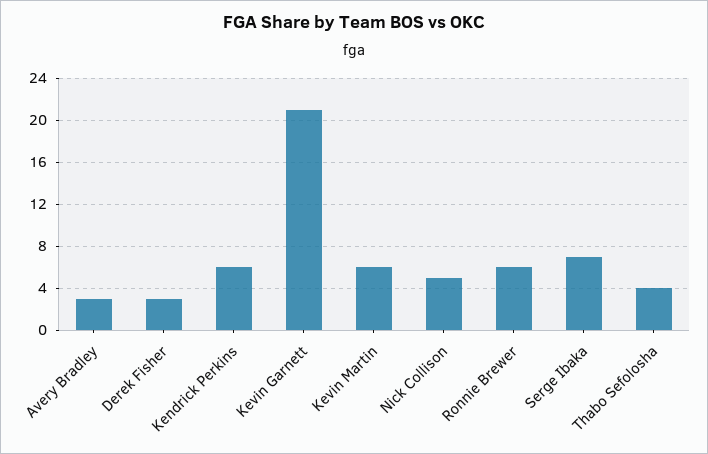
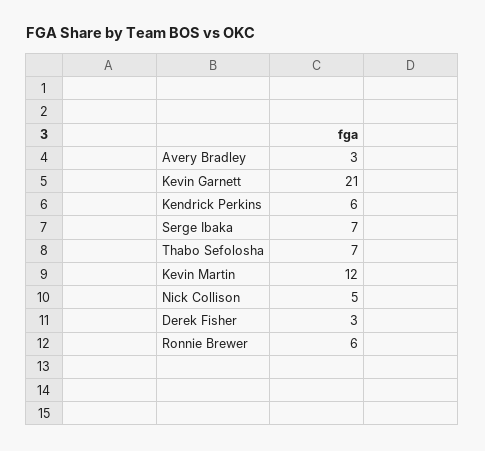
  {
    "Avery Bradley": 3,
    "Derek Fisher": 3,
    "Kendrick Perkins": 6,
    "Kevin Garnett": 21,
-   "Kevin Martin": 6,
+   "Kevin Martin": 12,
    "Nick Collison": 5,
    "Ronnie Brewer": 6,
    "Serge Ibaka": 7,
-   "Thabo Sefolosha": 4
+   "Thabo Sefolosha": 7
  }

